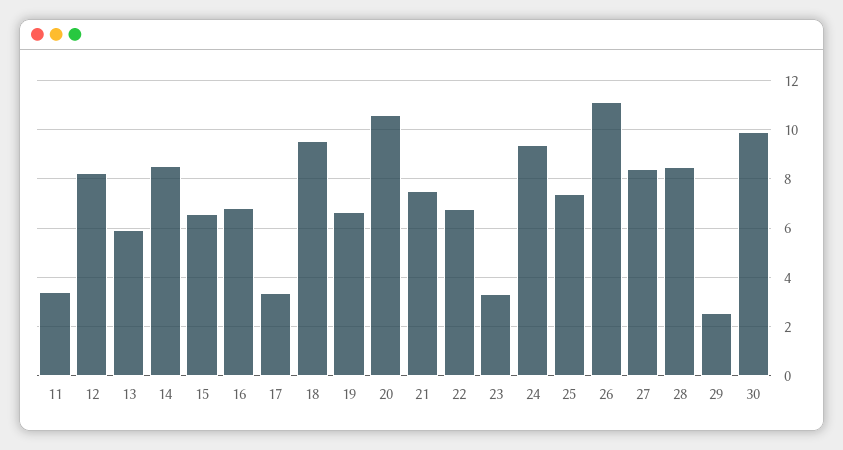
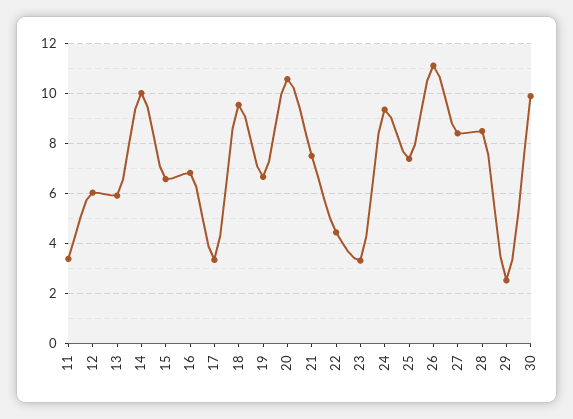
  {
    "11": 3.5,
-   "12": 8.25,
+   "12": 6,
    "13": 6,
-   "14": 8.5,
+   "14": 10,
    "15": 6.5,
    "16": 6.75,
    "17": 3.25,
    "18": 9.5,
    "19": 6.75,
    "20": 10.5,
    "21": 7.5,
-   "22": 6.75,
+   "22": 4.5,
    "23": 3.25,
    "24": 9.25,
    "25": 7.5,
    "26": 11,
    "27": 8.5,
    "28": 8.5,
    "29": 2.5,
    "30": 10
  }

